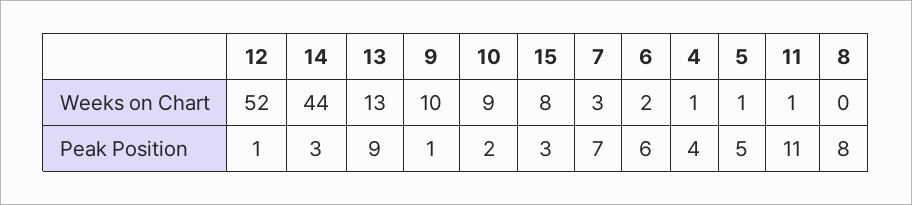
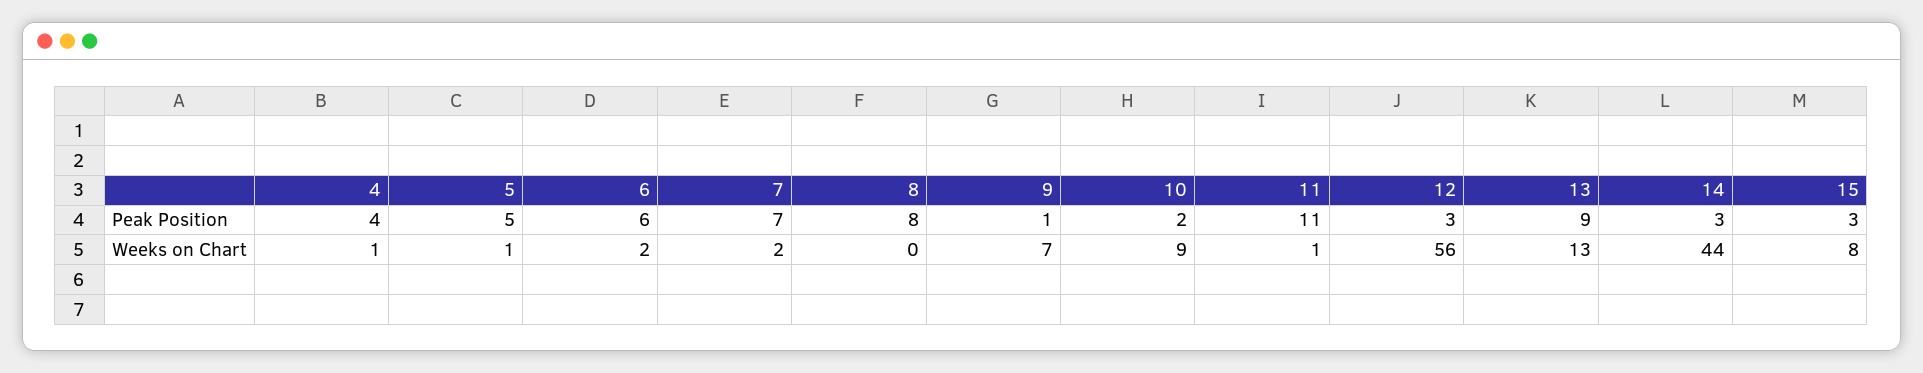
  {
    "12": {
-     "Weeks on Chart": 52,
+     "Weeks on Chart": 56,
-     "Peak Position": 1
+     "Peak Position": 3
    },
    "14": {
      "Weeks on Chart": 44,
      "Peak Position": 3
    },
    "13": {
      "Weeks on Chart": 13,
      "Peak Position": 9
    },
    "9": {
-     "Weeks on Chart": 10,
+     "Weeks on Chart": 7,
      "Peak Position": 1
    },
    "10": {
      "Weeks on Chart": 9,
      "Peak Position": 2
    },
    "15": {
      "Weeks on Chart": 8,
      "Peak Position": 3
    },
    "7": {
-     "Weeks on Chart": 3,
+     "Weeks on Chart": 2,
      "Peak Position": 7
    },
    "6": {
      "Weeks on Chart": 2,
      "Peak Position": 6
    },
    "4": {
      "Weeks on Chart": 1,
      "Peak Position": 4
    },
    "5": {
      "Weeks on Chart": 1,
      "Peak Position": 5
    },
    "11": {
      "Weeks on Chart": 1,
      "Peak Position": 11
    },
    "8": {
      "Weeks on Chart": 0,
      "Peak Position": 8
    }
  }

